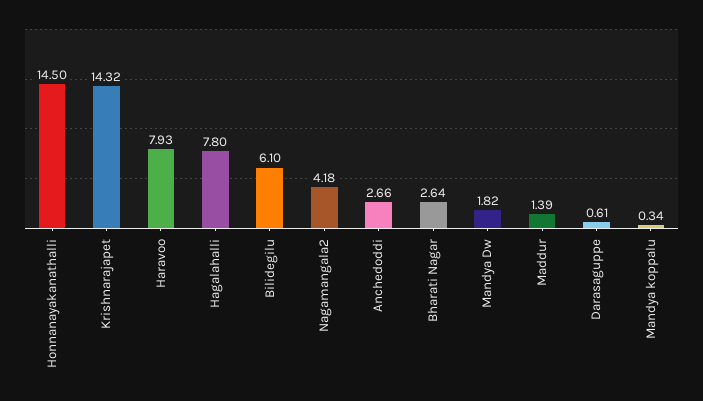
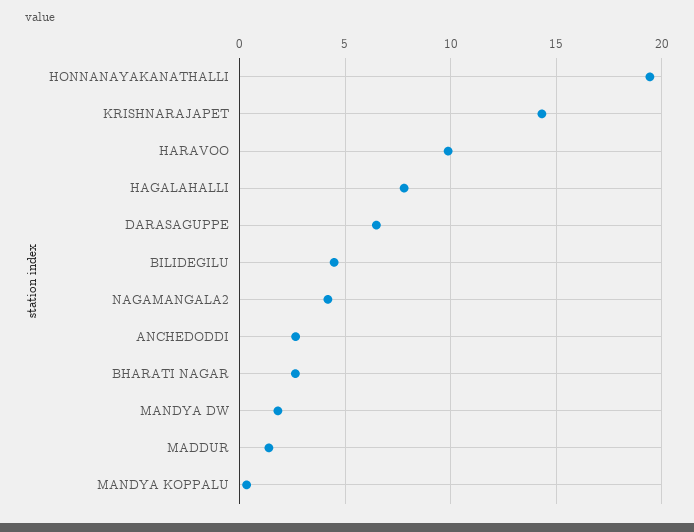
  {
-   "Honnanayakanathalli": 14.5,
+   "Honnanayakanathalli": 19.5,
    "Krishnarajapet": 14.32,
-   "Haravoo": 7.93,
+   "Haravoo": 10,
    "Hagalahalli": 7.8,
-   "Bilidegilu": 6.1,
+   "Bilidegilu": 4.5,
    "Nagamangala2": 4.18,
    "Anchedoddi": 2.66,
    "Bharati Nagar": 2.64,
    "Mandya Dw": 1.82,
    "Maddur": 1.39,
-   "Darasaguppe": 0.61,
+   "Darasaguppe": 6.5,
    "Mandya koppalu": 0.34
  }

